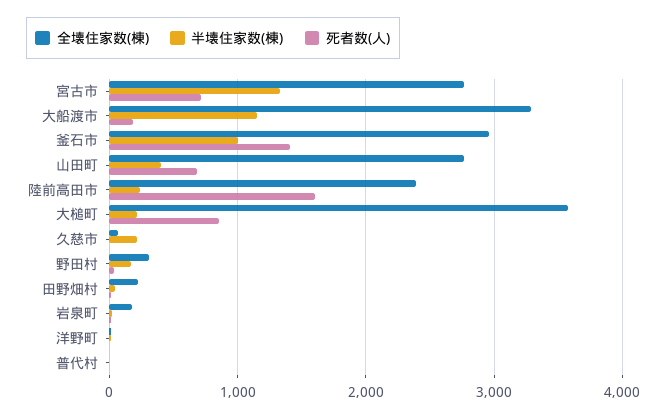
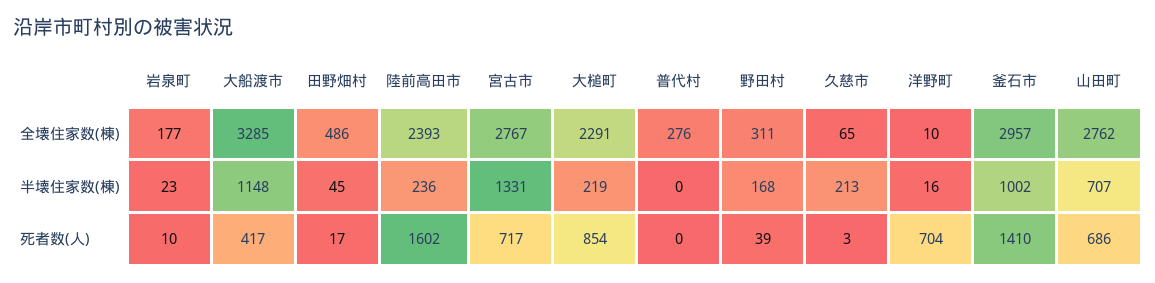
  {
    "全壊住家数(棟)": {
      "宮古市": 2767,
      "大船渡市": 3285,
      "釜石市": 2957,
      "山田町": 2762,
      "陸前高田市": 2393,
-     "大槌町": 3600,
+     "大槌町": 2291,
      "久慈市": 65,
      "野田村": 311,
-     "田野畑村": 200,
+     "田野畑村": 486,
      "岩泉町": 177,
      "洋野町": 10,
-     "普代村": 0
+     "普代村": 276
    },
    "半壊住家数(棟)": {
      "宮古市": 1331,
      "大船渡市": 1148,
      "釜石市": 1002,
-     "山田町": 400,
+     "山田町": 707,
      "陸前高田市": 236,
      "大槌町": 219,
      "久慈市": 213,
      "野田村": 168,
      "田野畑村": 45,
      "岩泉町": 23,
      "洋野町": 16,
      "普代村": 0
    },
    "死者数(人)": {
      "宮古市": 717,
-     "大船渡市": 200,
+     "大船渡市": 417,
      "釜石市": 1410,
      "山田町": 686,
      "陸前高田市": 1602,
      "大槌町": 854,
      "久慈市": 3,
      "野田村": 39,
      "田野畑村": 17,
      "岩泉町": 10,
-     "洋野町": 0,
+     "洋野町": 704,
      "普代村": 0
    }
  }

